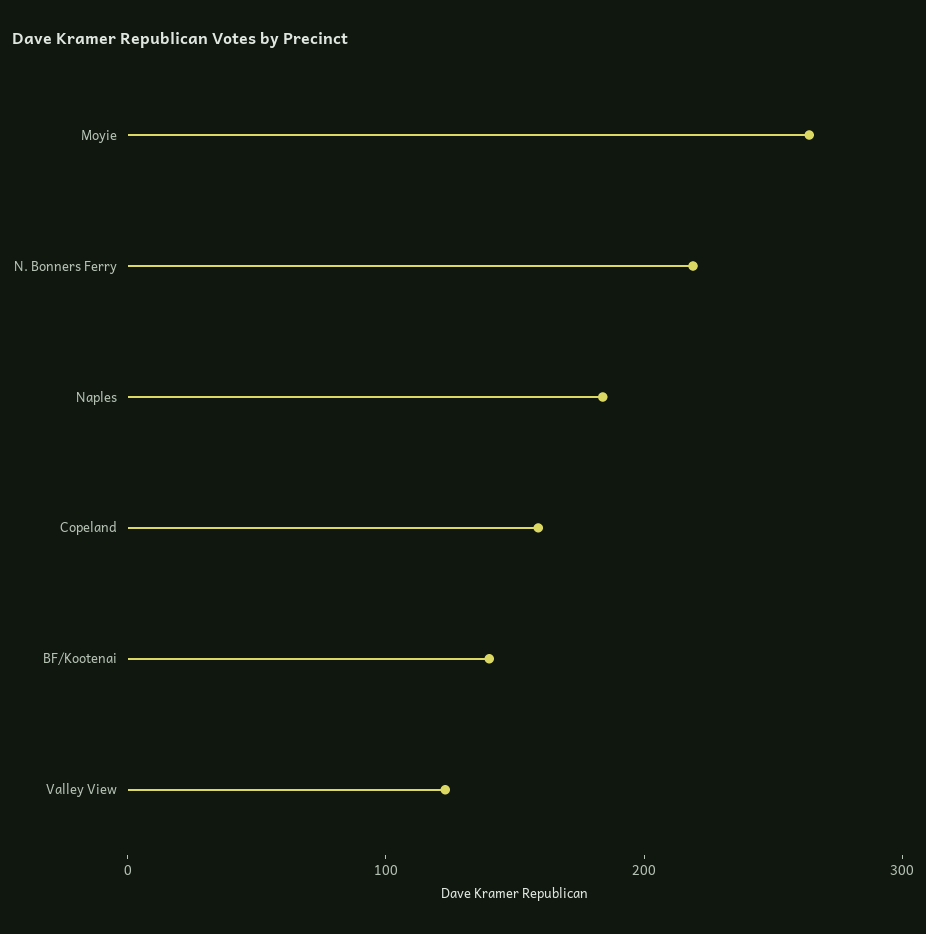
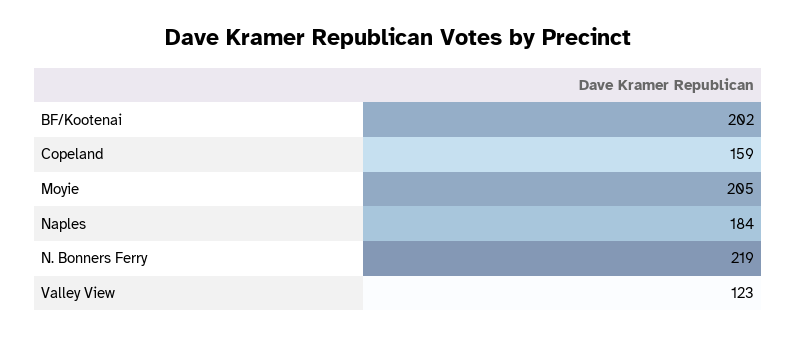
  {
-   "Moyie": 260,
+   "Moyie": 205,
    "N. Bonners Ferry": 219,
    "Naples": 184,
    "Copeland": 159,
-   "BF/Kootenai": 140,
+   "BF/Kootenai": 202,
    "Valley View": 123
  }

